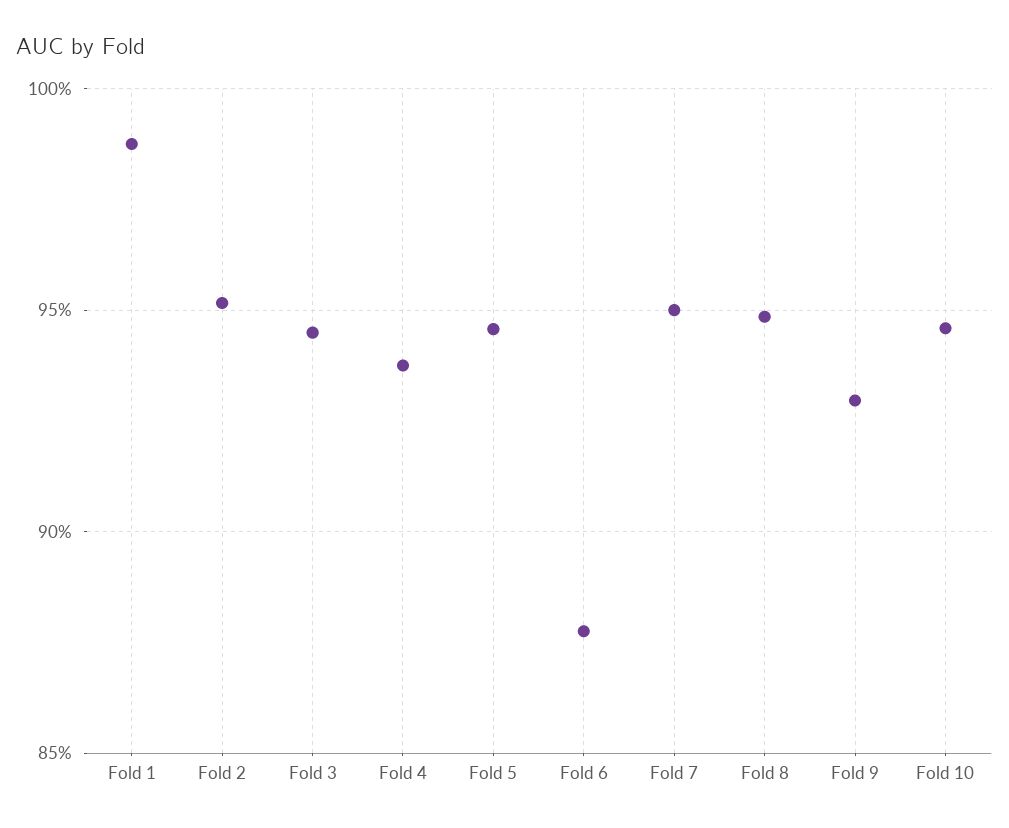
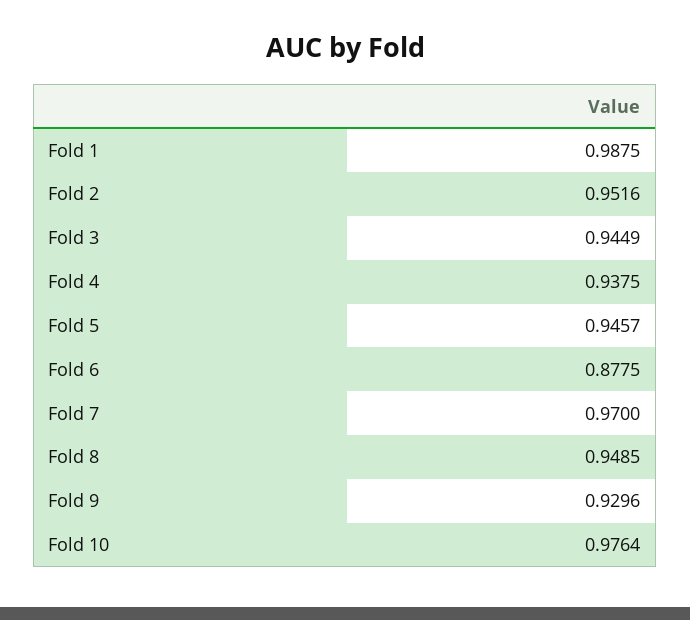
  {
    "Fold 1": 0.9875,
    "Fold 2": 0.9516,
    "Fold 3": 0.9449,
    "Fold 4": 0.9375,
    "Fold 5": 0.9457,
    "Fold 6": 0.8775,
-   "Fold 7": 0.95,
+   "Fold 7": 0.97,
    "Fold 8": 0.9485,
    "Fold 9": 0.9296,
-   "Fold 10": 0.945
+   "Fold 10": 0.9764
  }

